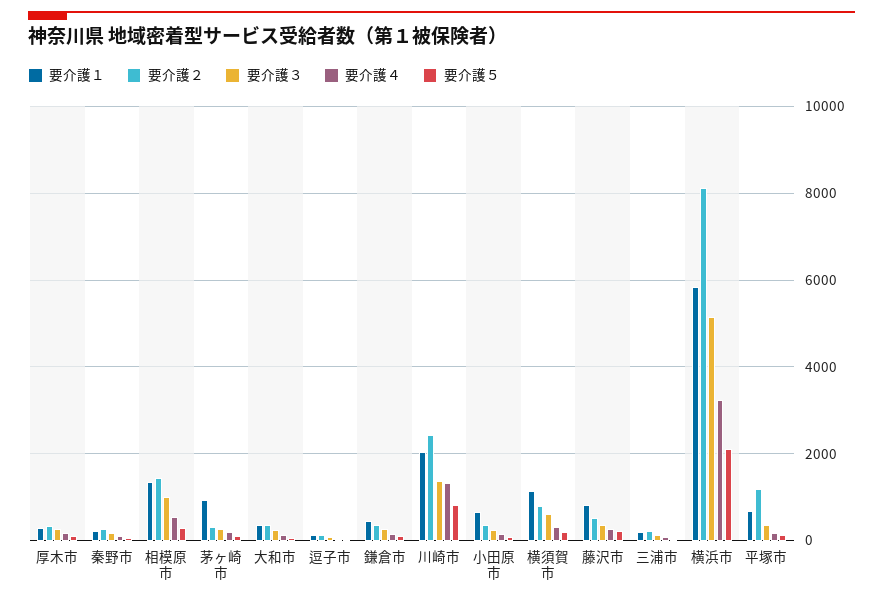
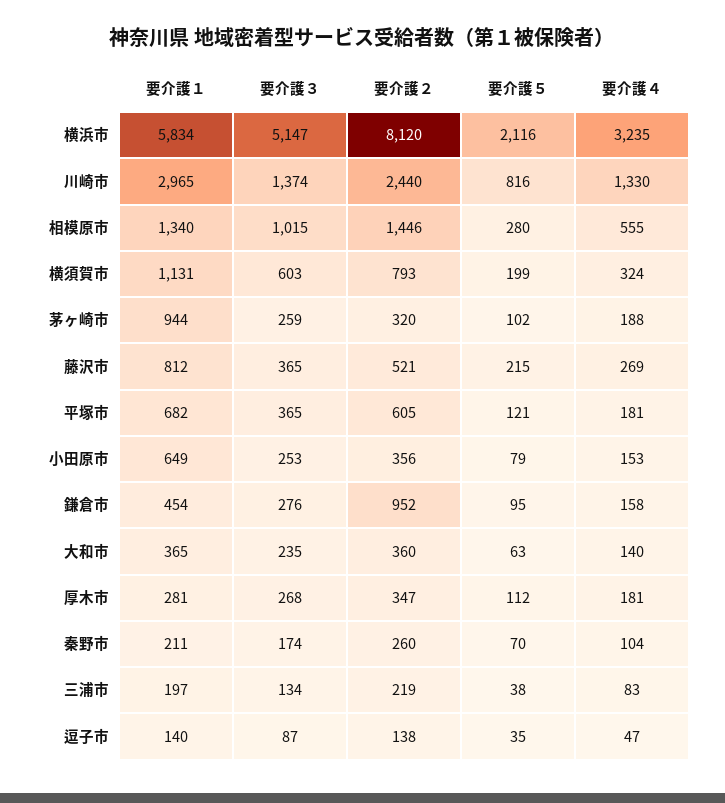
  {
    "要介護１": {
      "厚木市": 281,
      "秦野市": 211,
      "相模原市": 1340,
      "茅ヶ崎市": 944,
      "大和市": 365,
      "逗子市": 140,
      "鎌倉市": 454,
-     "川崎市": 2000,
+     "川崎市": 2965,
      "小田原市": 649,
      "横須賀市": 1131,
      "藤沢市": 812,
      "三浦市": 197,
      "横浜市": 5834,
      "平塚市": 682
    },
    "要介護２": {
      "厚木市": 347,
      "秦野市": 260,
      "相模原市": 1446,
      "茅ヶ崎市": 320,
      "大和市": 360,
      "逗子市": 138,
-     "鎌倉市": 400,
+     "鎌倉市": 952,
      "川崎市": 2440,
      "小田原市": 356,
      "横須賀市": 793,
      "藤沢市": 521,
      "三浦市": 219,
      "横浜市": 8120,
-     "平塚市": 1200
+     "平塚市": 605
    },
    "要介護３": {
      "厚木市": 268,
      "秦野市": 174,
      "相模原市": 1015,
      "茅ヶ崎市": 259,
      "大和市": 235,
      "逗子市": 87,
      "鎌倉市": 276,
      "川崎市": 1374,
      "小田原市": 253,
      "横須賀市": 603,
      "藤沢市": 365,
      "三浦市": 134,
      "横浜市": 5147,
      "平塚市": 365
    },
    "要介護４": {
      "厚木市": 181,
      "秦野市": 104,
      "相模原市": 555,
      "茅ヶ崎市": 188,
      "大和市": 140,
      "逗子市": 47,
      "鎌倉市": 158,
      "川崎市": 1330,
      "小田原市": 153,
      "横須賀市": 324,
      "藤沢市": 269,
      "三浦市": 83,
      "横浜市": 3235,
      "平塚市": 181
    },
    "要介護５": {
      "厚木市": 112,
      "秦野市": 70,
      "相模原市": 280,
      "茅ヶ崎市": 102,
      "大和市": 63,
      "逗子市": 35,
      "鎌倉市": 95,
      "川崎市": 816,
      "小田原市": 79,
      "横須賀市": 199,
      "藤沢市": 215,
      "三浦市": 38,
      "横浜市": 2116,
      "平塚市": 121
    }
  }

